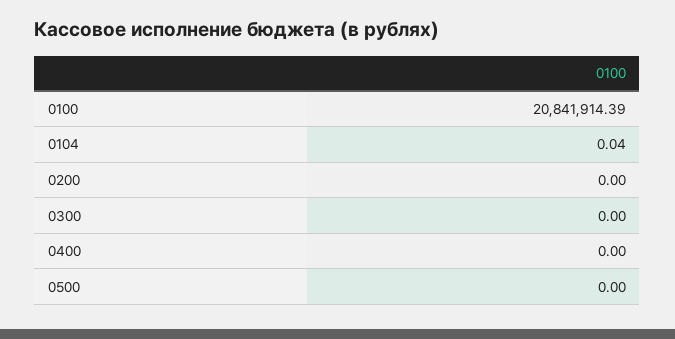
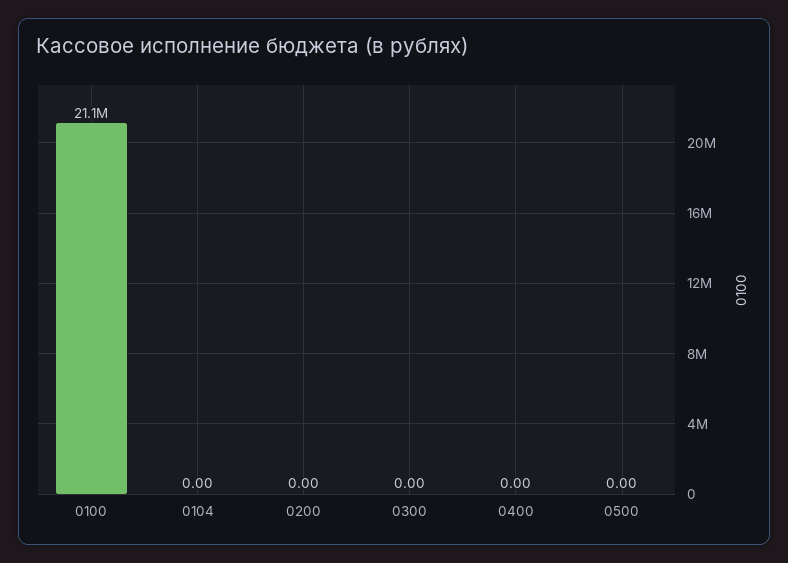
  {
-   "0100": 20841914.39,
+   "0100": 21100000,
-   "0104": 0.04,
+   "0104": 0,
    "0200": 0,
    "0300": 0,
    "0400": 0,
    "0500": 0
  }

